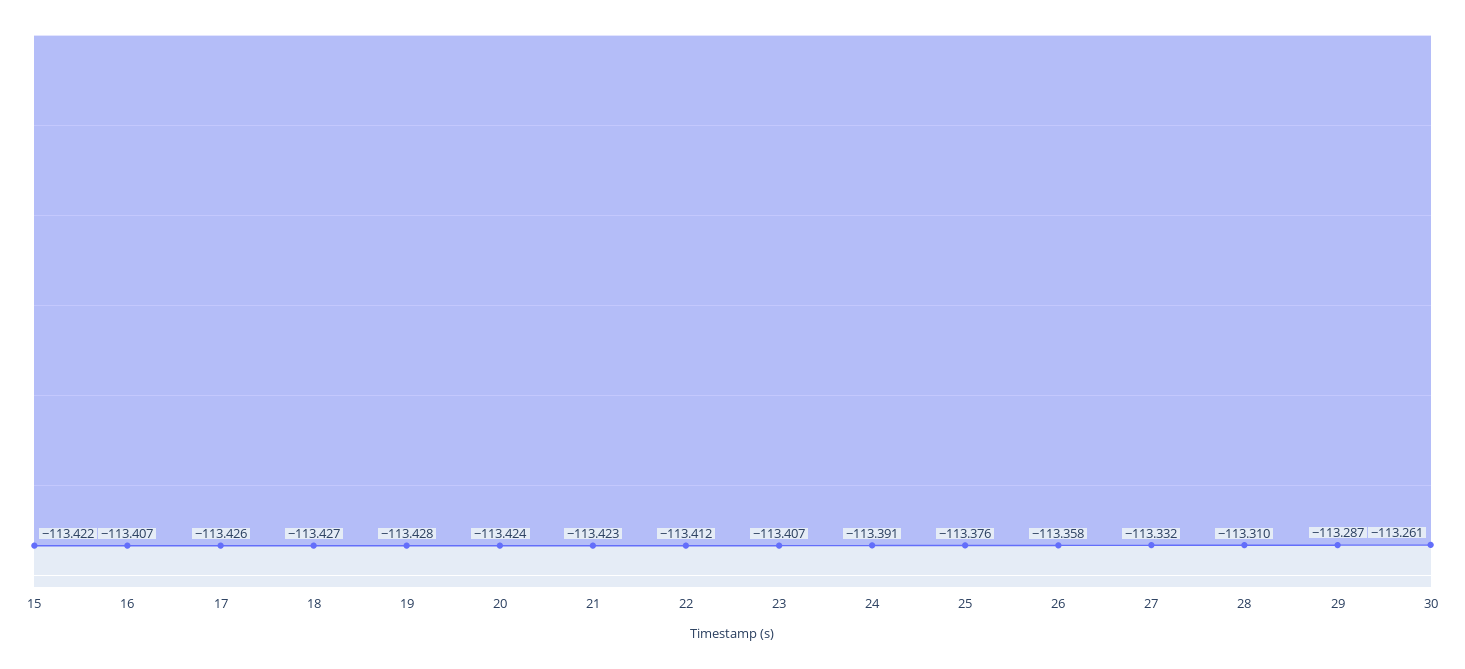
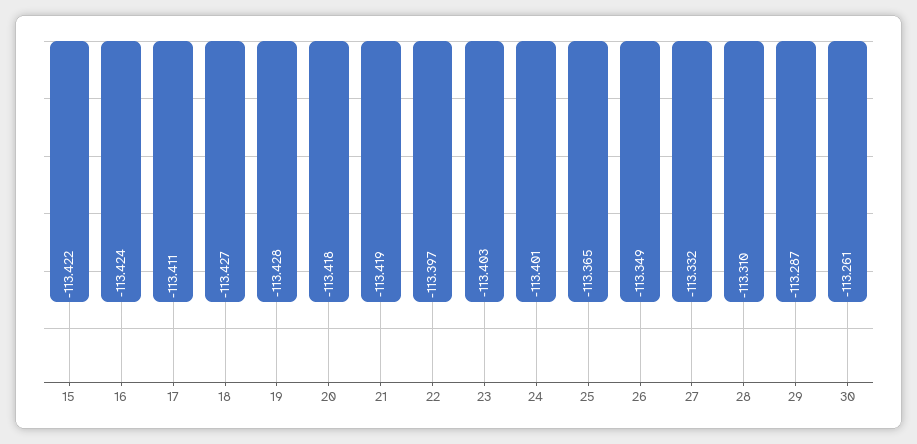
  {
    "15": -113.422,
-   "16": -113.407,
+   "16": -113.424,
-   "17": -113.426,
+   "17": -113.411,
    "18": -113.427,
    "19": -113.428,
-   "20": -113.424,
+   "20": -113.418,
-   "21": -113.423,
+   "21": -113.419,
-   "22": -113.412,
+   "22": -113.397,
-   "23": -113.407,
+   "23": -113.403,
-   "24": -113.391,
+   "24": -113.401,
-   "25": -113.376,
+   "25": -113.365,
-   "26": -113.358,
+   "26": -113.349,
    "27": -113.332,
    "28": -113.31,
    "29": -113.287,
    "30": -113.261
  }

